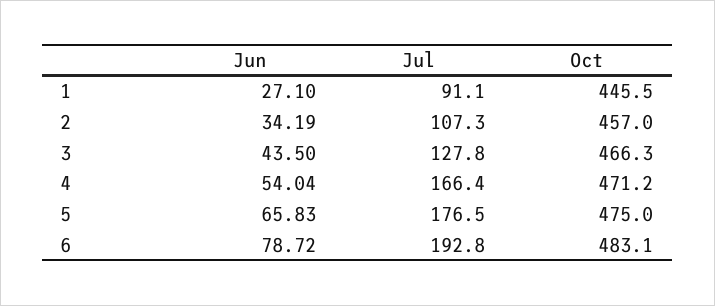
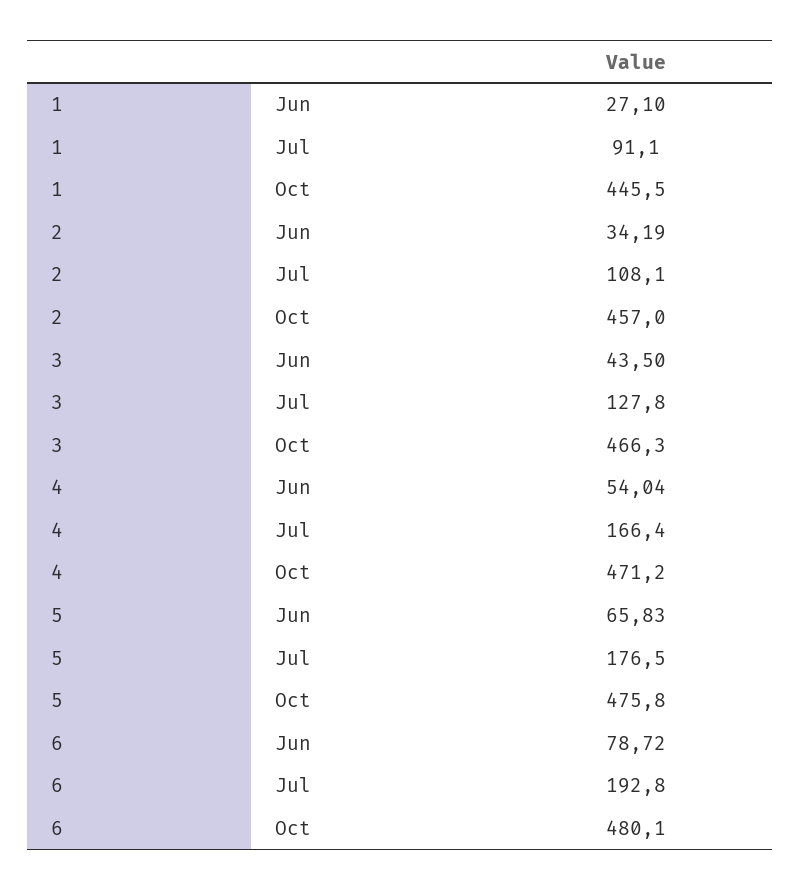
  {
    "Jun": {
      "1": 27.1,
      "2": 34.19,
      "3": 43.5,
      "4": 54.04,
      "5": 65.83,
      "6": 78.72
    },
    "Jul": {
      "1": 91.1,
-     "2": 107.3,
+     "2": 108.1,
      "3": 127.8,
      "4": 166.4,
      "5": 176.5,
      "6": 192.8
    },
    "Oct": {
      "1": 445.5,
      "2": 457,
      "3": 466.3,
      "4": 471.2,
-     "5": 475,
+     "5": 475.8,
-     "6": 483.1
+     "6": 480.1
    }
  }

